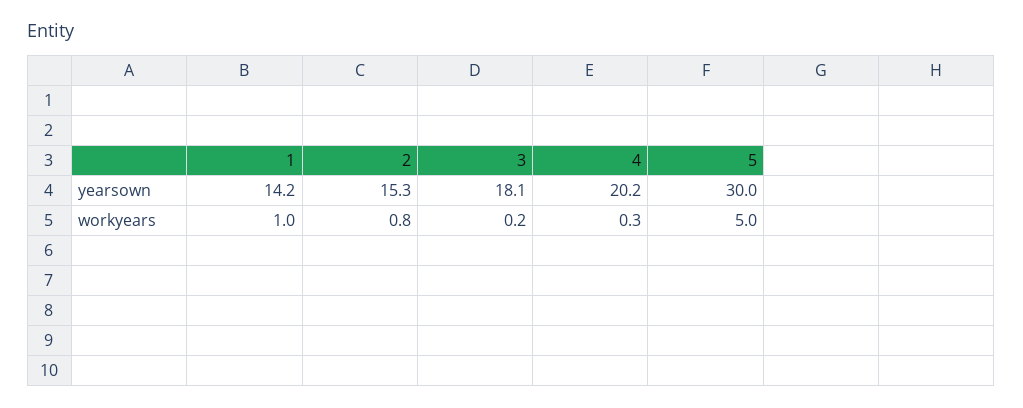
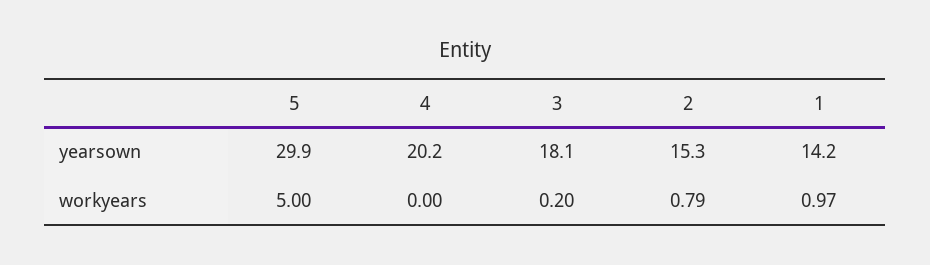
  {
    "1": {
      "yearsown": 14.2,
      "workyears": 0.97
    },
    "2": {
      "yearsown": 15.3,
      "workyears": 0.79
    },
    "3": {
      "yearsown": 18.1,
      "workyears": 0.2
    },
    "4": {
      "yearsown": 20.2,
-     "workyears": 0.3
+     "workyears": 0
    },
    "5": {
-     "yearsown": 30,
+     "yearsown": 29.9,
      "workyears": 5
    }
  }

